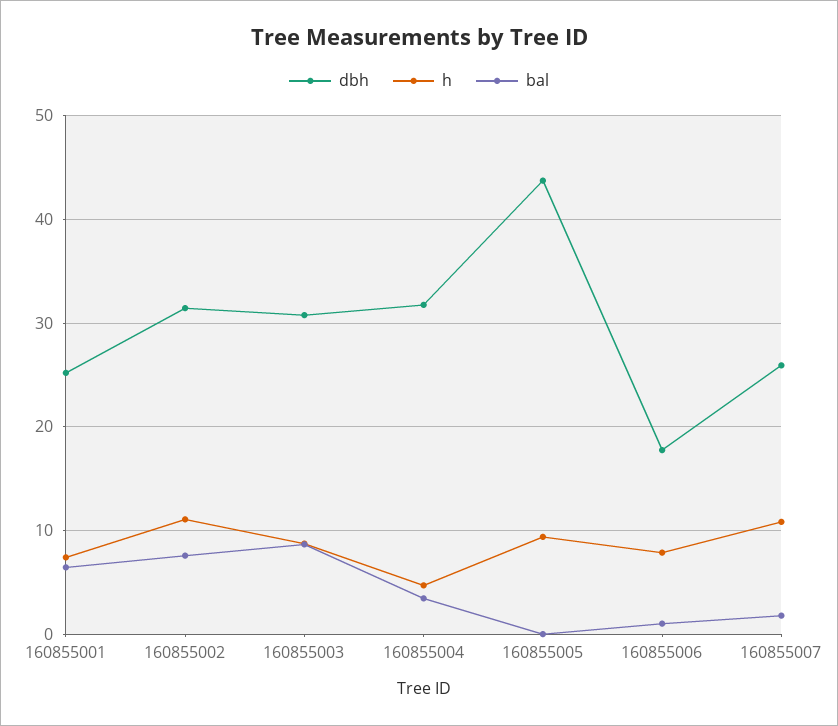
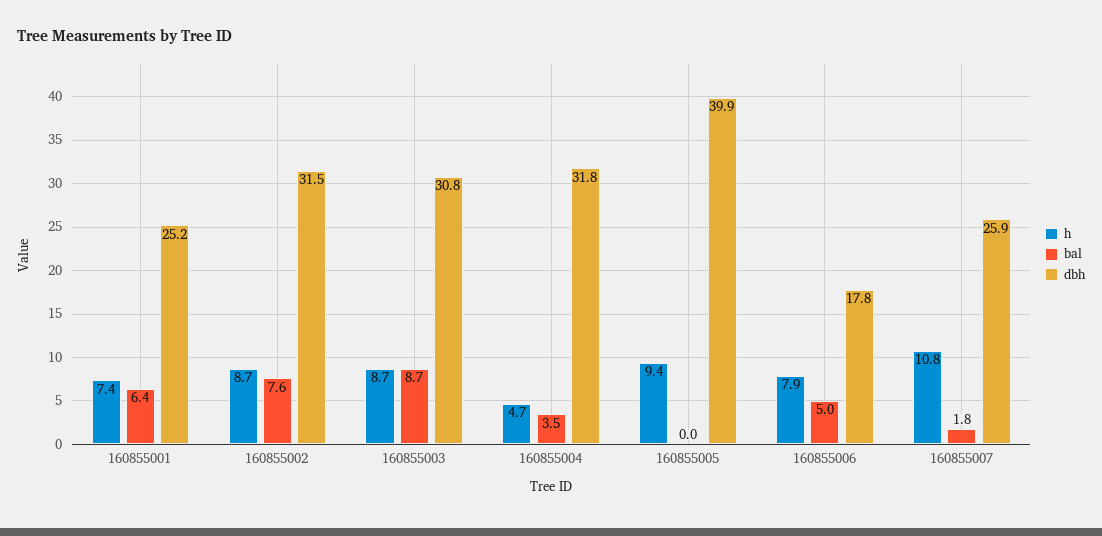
  {
    "dbh": {
      "160855001": 25.2,
      "160855002": 31.5,
      "160855003": 30.8,
      "160855004": 31.8,
-     "160855005": 44,
+     "160855005": 39.9,
      "160855006": 17.8,
      "160855007": 25.9
    },
    "h": {
      "160855001": 7.4,
-     "160855002": 11,
+     "160855002": 8.7,
      "160855003": 8.7,
      "160855004": 4.7,
      "160855005": 9.4,
      "160855006": 7.9,
      "160855007": 10.8
    },
    "bal": {
      "160855001": 6.4,
      "160855002": 7.6,
      "160855003": 8.7,
      "160855004": 3.5,
      "160855005": 0,
-     "160855006": 1,
+     "160855006": 5,
      "160855007": 1.8
    }
  }

